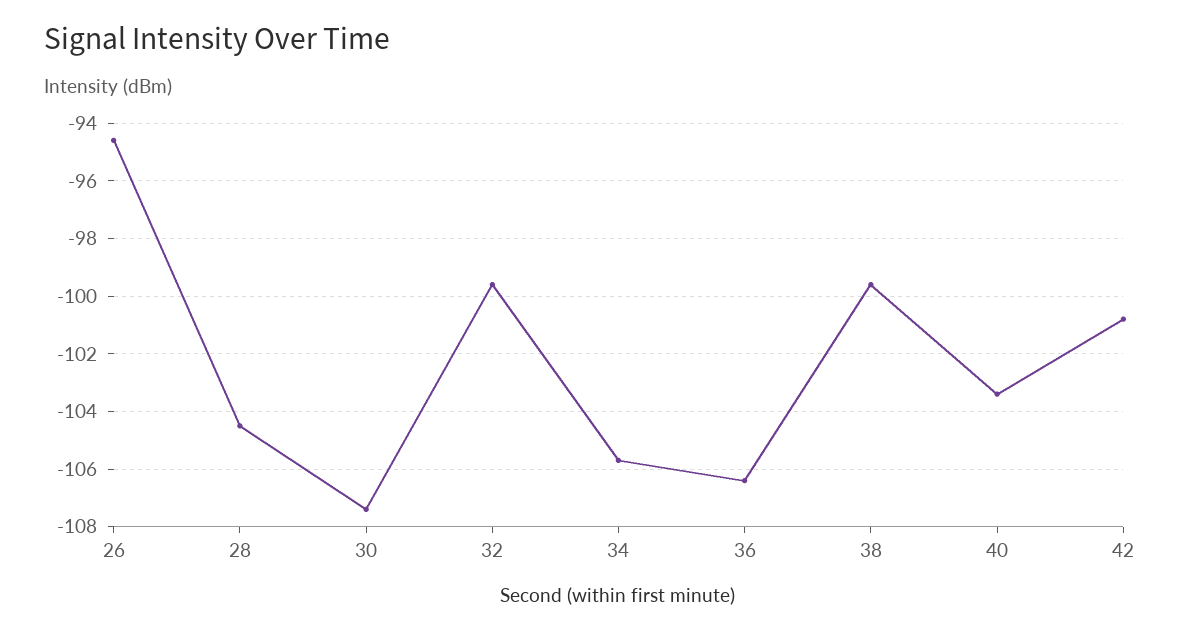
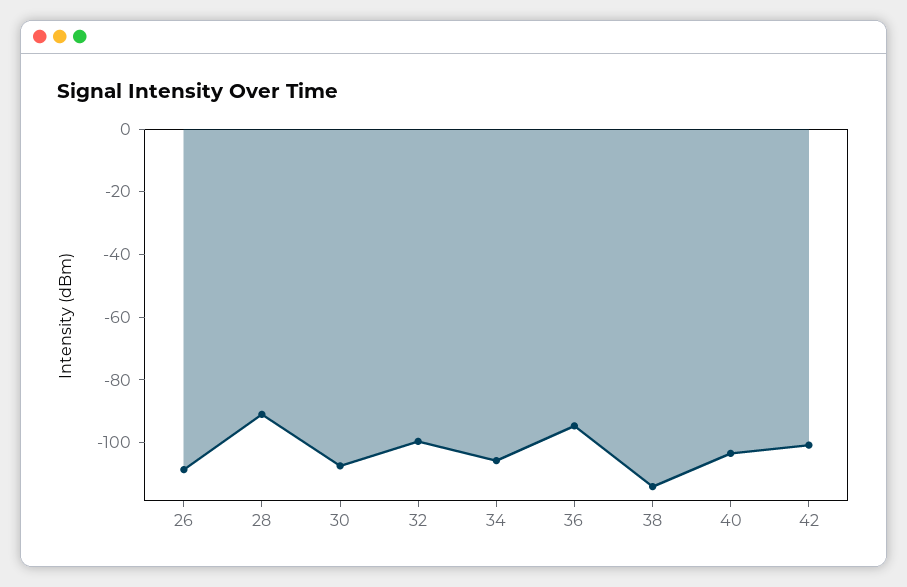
  {
-   "26": -94.5,
+   "26": -110,
-   "28": -104.5,
+   "28": -90,
    "30": -107.5,
    "32": -99.5,
    "34": -105.5,
-   "36": -106.5,
+   "36": -95,
-   "38": -99.5,
+   "38": -115,
    "40": -103.5,
    "42": -101
  }

